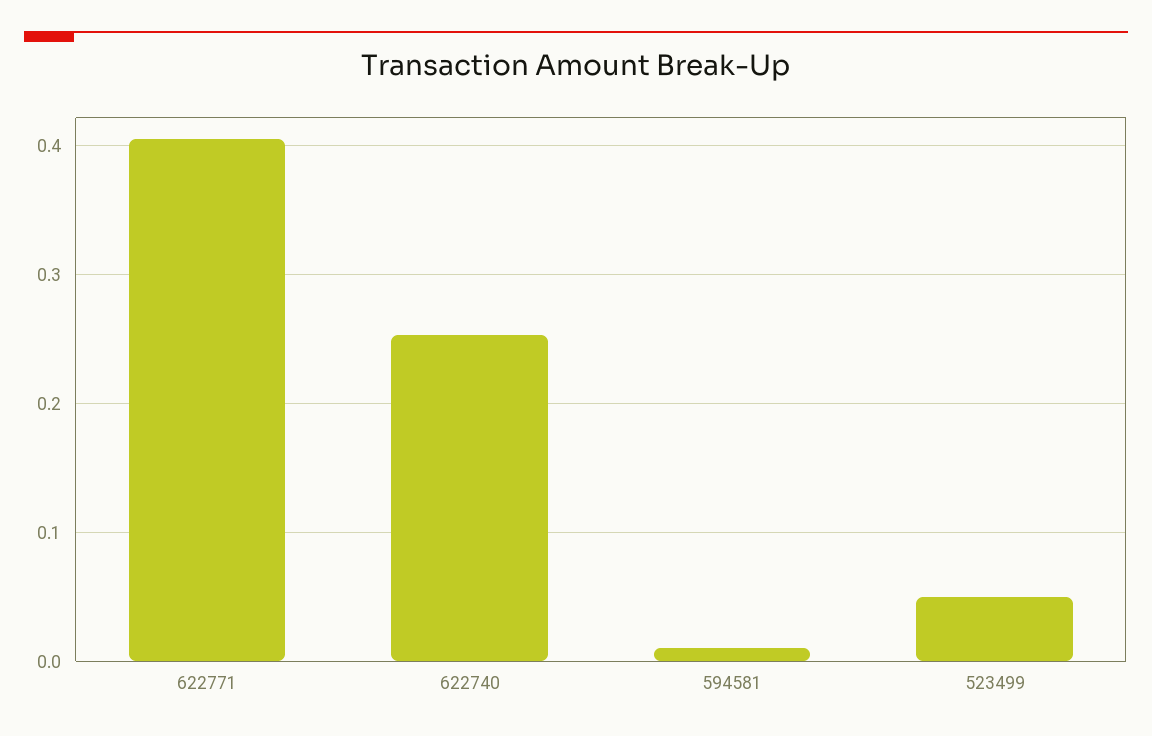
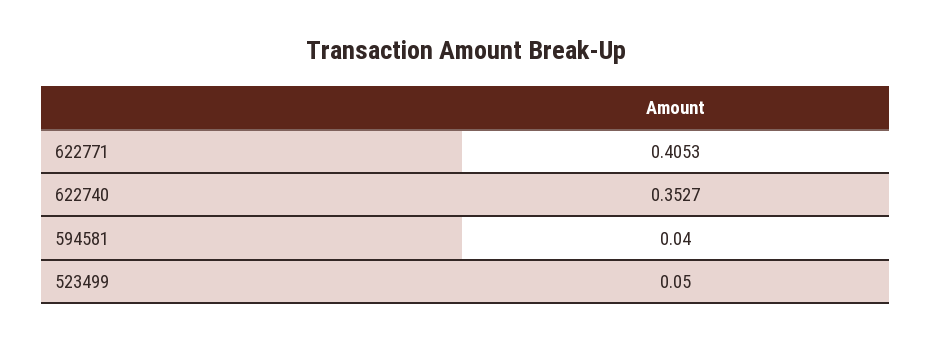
  {
    "622771": 0.4053,
-   "622740": 0.25,
+   "622740": 0.3527,
-   "594581": 0.01,
+   "594581": 0.04,
    "523499": 0.05
  }

